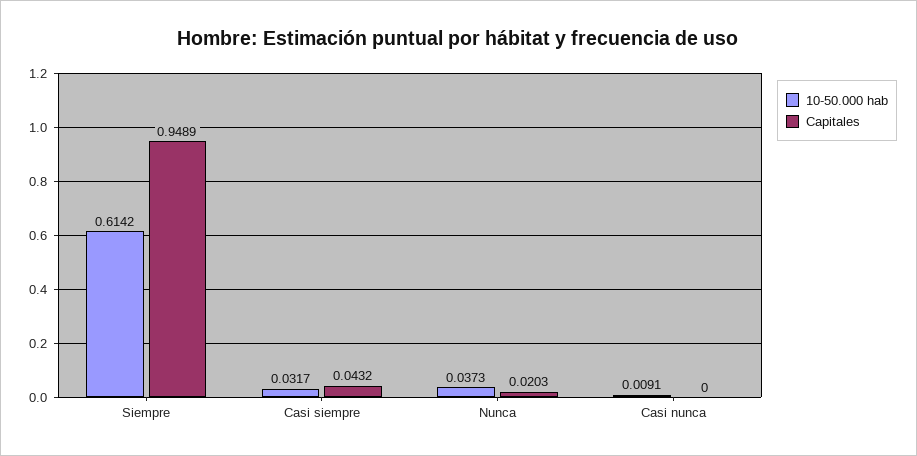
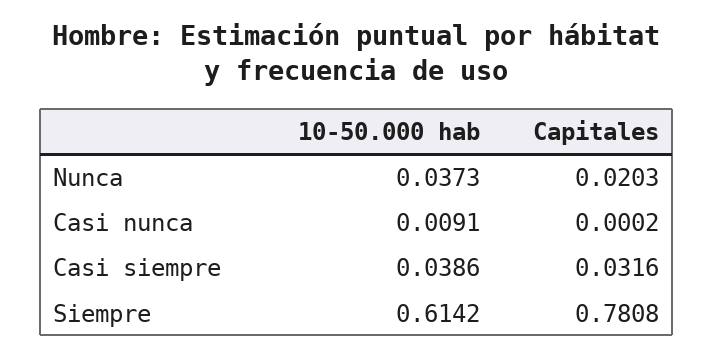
  {
    "10-50.000 hab": {
      "Siempre": 0.6142,
-     "Casi siempre": 0.0317,
+     "Casi siempre": 0.0386,
      "Nunca": 0.0373,
      "Casi nunca": 0.0091
    },
    "Capitales": {
-     "Siempre": 0.9489,
+     "Siempre": 0.7808,
-     "Casi siempre": 0.0432,
+     "Casi siempre": 0.0316,
      "Nunca": 0.0203,
-     "Casi nunca": 0
+     "Casi nunca": 0.0002
    }
  }

